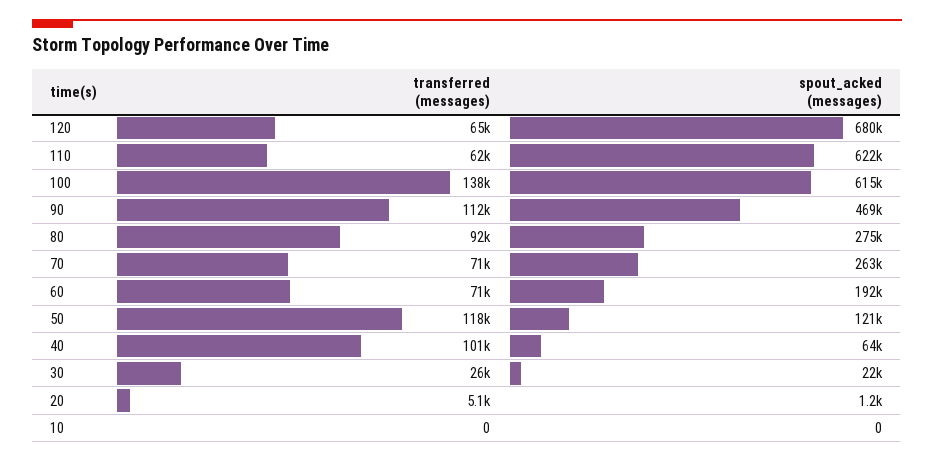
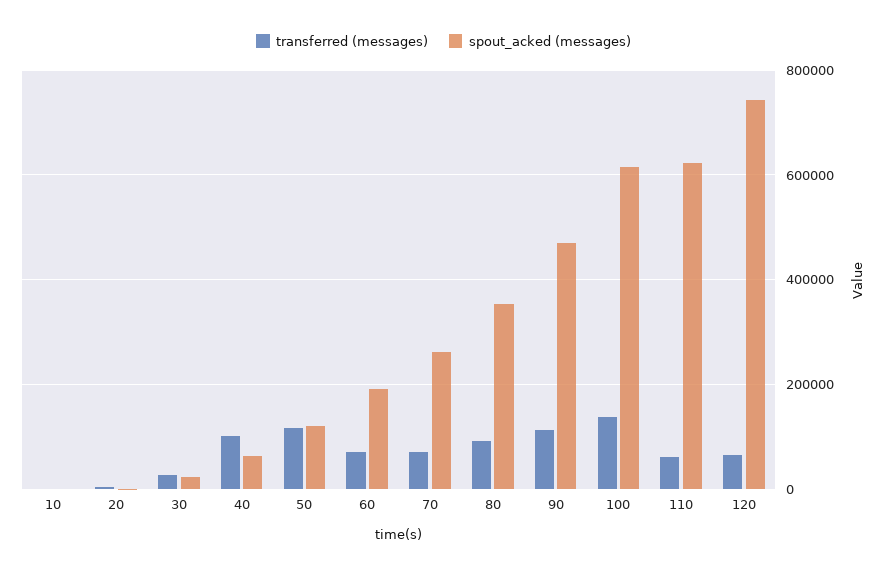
  {
    "transferred (messages)": {
      "120": 65000,
      "110": 62000,
      "100": 138000,
      "90": 112000,
      "80": 92000,
      "70": 71000,
      "60": 71000,
      "50": 118000,
      "40": 101000,
      "30": 26000,
      "20": 5100,
      "10": 0
    },
    "spout_acked (messages)": {
-     "120": 680000,
+     "120": 740000,
      "110": 622000,
      "100": 615000,
      "90": 469000,
-     "80": 275000,
+     "80": 360000,
      "70": 263000,
      "60": 192000,
      "50": 121000,
      "40": 64000,
      "30": 22000,
      "20": 1200,
      "10": 0
    }
  }

